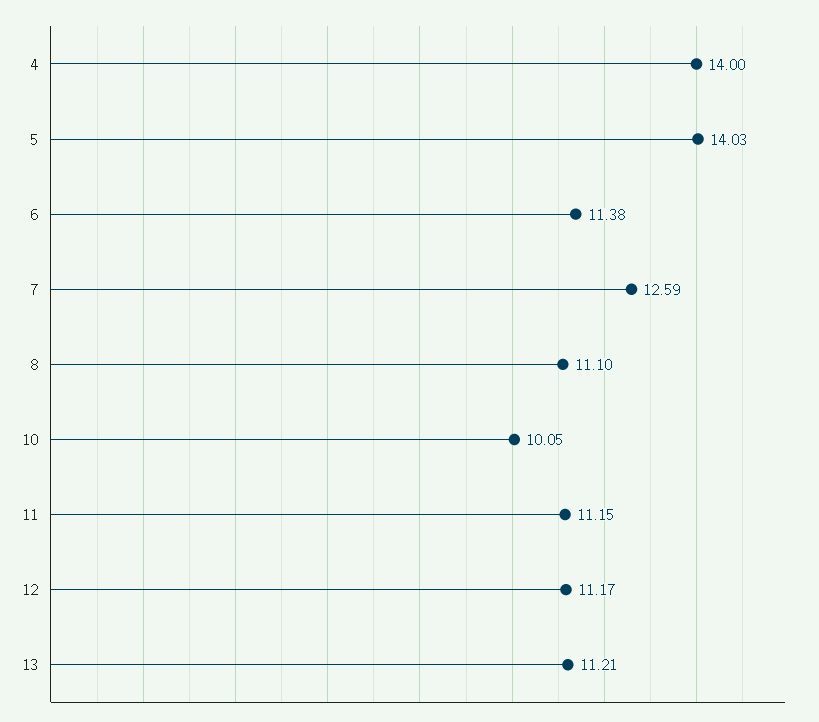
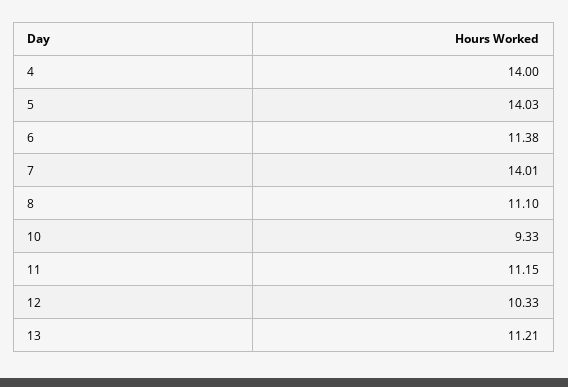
  {
    "4": 14,
    "5": 14.03,
    "6": 11.38,
-   "7": 12.59,
+   "7": 14.01,
    "8": 11.1,
-   "10": 10.05,
+   "10": 9.33,
    "11": 11.15,
-   "12": 11.17,
+   "12": 10.33,
    "13": 11.21
  }

